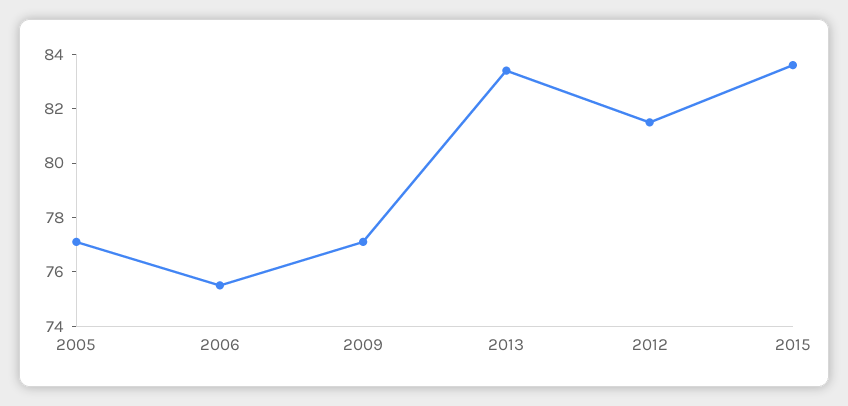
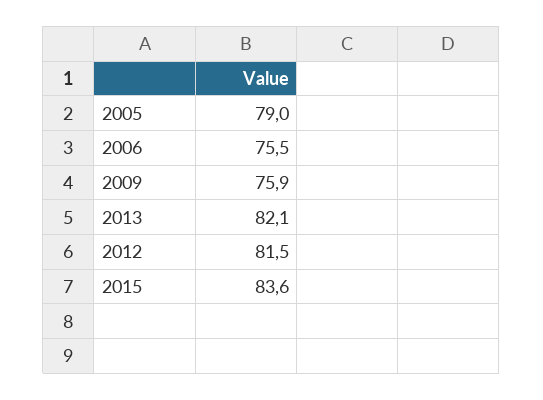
  {
-   "2005": 77,
+   "2005": 79,
    "2006": 75.5,
-   "2009": 77,
+   "2009": 75.9,
-   "2013": 83.5,
+   "2013": 82.1,
    "2012": 81.5,
    "2015": 83.6
  }

